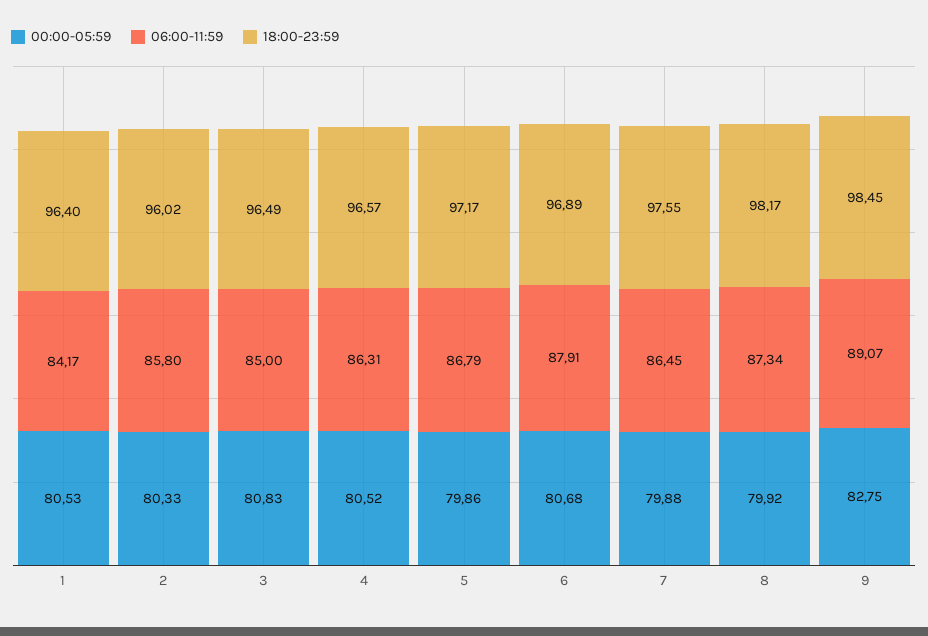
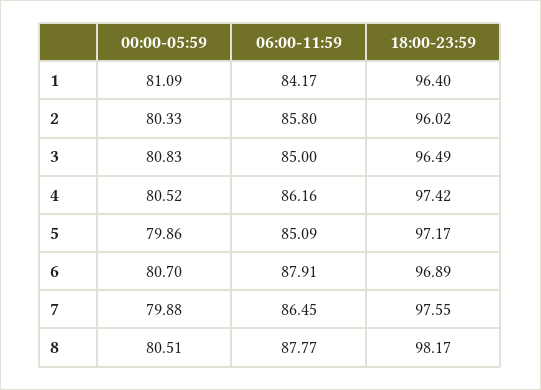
  {
    "00:00-05:59": {
-     "1": 80.53,
+     "1": 81.09,
      "2": 80.33,
      "3": 80.83,
      "4": 80.52,
      "5": 79.86,
-     "6": 80.68,
+     "6": 80.7,
      "7": 79.88,
-     "8": 79.92,
+     "8": 80.51
-     "9": 82.75
    },
    "06:00-11:59": {
      "1": 84.17,
      "2": 85.8,
      "3": 85,
-     "4": 86.31,
+     "4": 86.16,
-     "5": 86.79,
+     "5": 85.09,
      "6": 87.91,
      "7": 86.45,
-     "8": 87.34,
+     "8": 87.77
-     "9": 89.07
    },
    "18:00-23:59": {
      "1": 96.4,
      "2": 96.02,
      "3": 96.49,
-     "4": 96.57,
+     "4": 97.42,
      "5": 97.17,
      "6": 96.89,
      "7": 97.55,
-     "8": 98.17,
+     "8": 98.17
-     "9": 98.45
    }
  }

